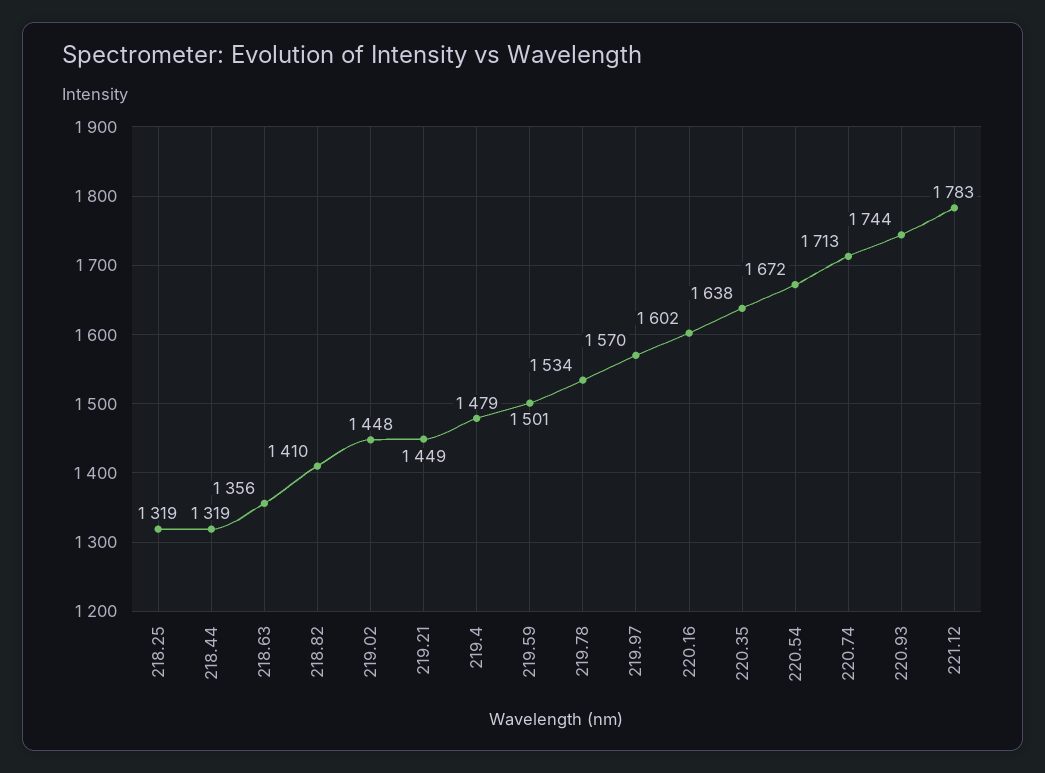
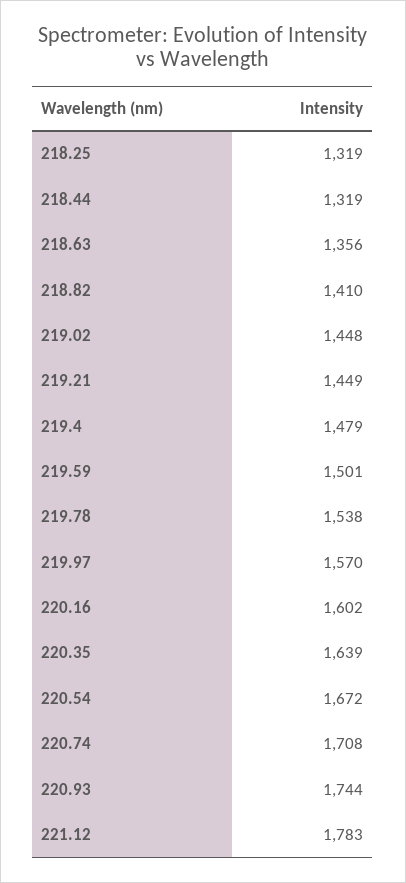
  {
    "218.25": 1319,
    "218.44": 1319,
    "218.63": 1356,
    "218.82": 1410,
    "219.02": 1448,
    "219.21": 1449,
    "219.4": 1479,
    "219.59": 1501,
-   "219.78": 1534,
+   "219.78": 1538,
    "219.97": 1570,
    "220.16": 1602,
-   "220.35": 1638,
+   "220.35": 1639,
    "220.54": 1672,
-   "220.74": 1713,
+   "220.74": 1708,
    "220.93": 1744,
    "221.12": 1783
  }

